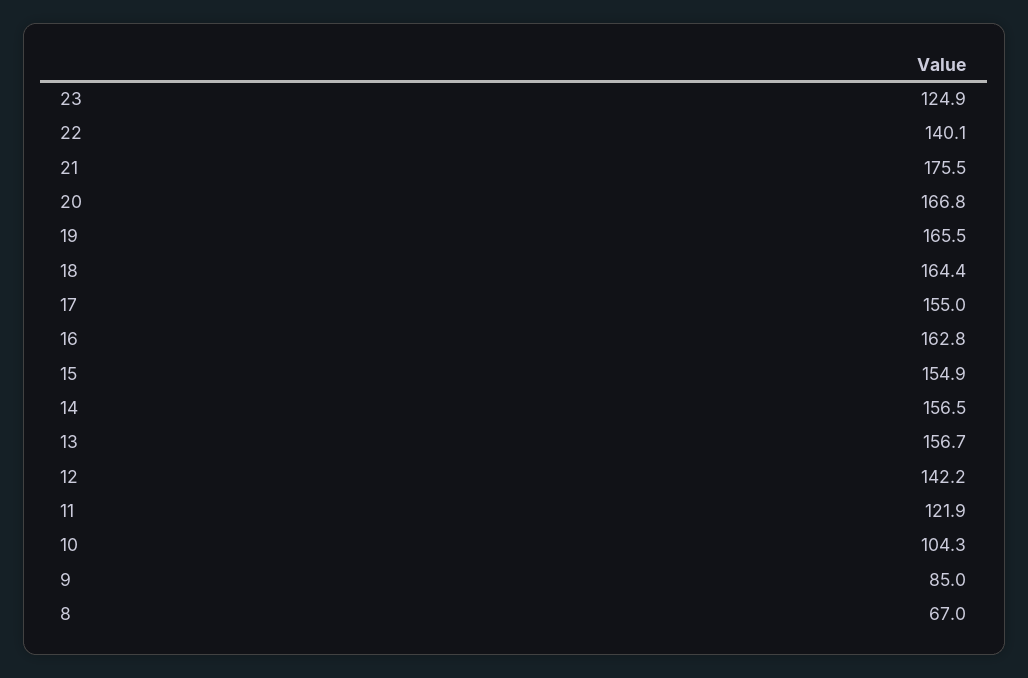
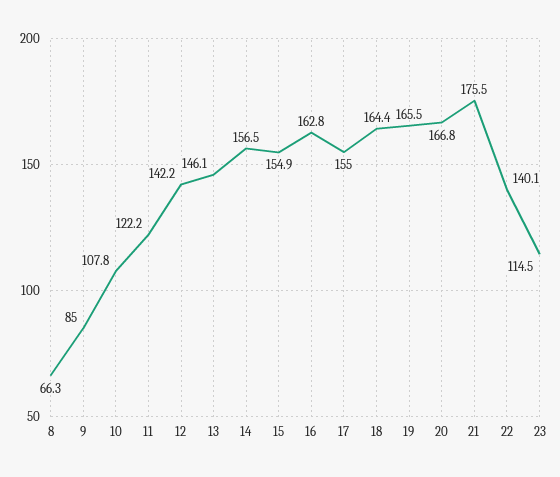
  {
-   "23": 124.9,
+   "23": 114.5,
    "22": 140.1,
    "21": 175.5,
    "20": 166.8,
    "19": 165.5,
    "18": 164.4,
    "17": 155,
    "16": 162.8,
    "15": 154.9,
    "14": 156.5,
-   "13": 156.7,
+   "13": 146.1,
    "12": 142.2,
-   "11": 121.9,
+   "11": 122.2,
-   "10": 104.3,
+   "10": 107.8,
    "9": 85,
-   "8": 67
+   "8": 66.3
  }

